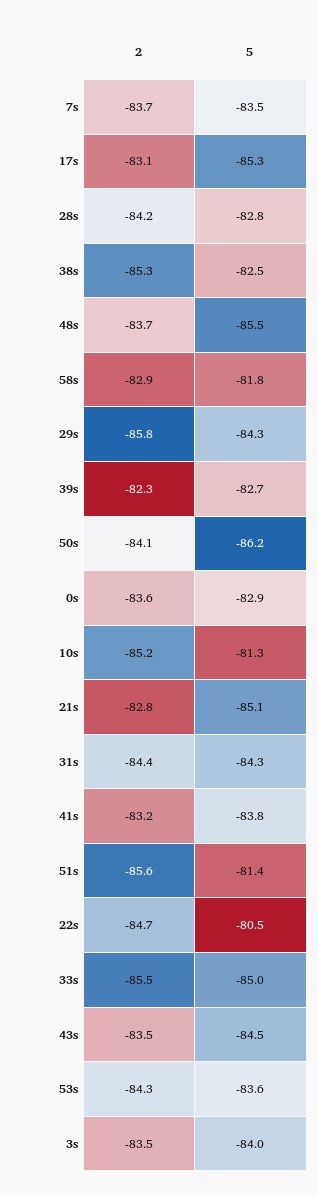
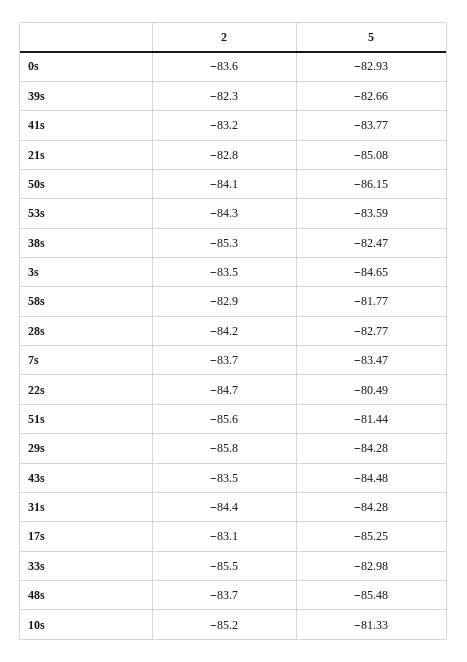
  {
    "2": {
      "7s": -83.7,
      "17s": -83.1,
      "28s": -84.2,
      "38s": -85.3,
      "48s": -83.7,
      "58s": -82.9,
      "29s": -85.8,
      "39s": -82.3,
      "50s": -84.1,
      "0s": -83.6,
      "10s": -85.2,
      "21s": -82.8,
      "31s": -84.4,
      "41s": -83.2,
      "51s": -85.6,
      "22s": -84.7,
      "33s": -85.5,
      "43s": -83.5,
      "53s": -84.3,
      "3s": -83.5
    },
    "5": {
      "7s": -83.47,
      "17s": -85.25,
      "28s": -82.77,
      "38s": -82.47,
      "48s": -85.48,
      "58s": -81.77,
      "29s": -84.28,
      "39s": -82.66,
      "50s": -86.15,
      "0s": -82.93,
      "10s": -81.33,
      "21s": -85.08,
      "31s": -84.28,
      "41s": -83.77,
      "51s": -81.44,
      "22s": -80.49,
-     "33s": -85,
+     "33s": -82.98,
      "43s": -84.48,
      "53s": -83.59,
-     "3s": -84
+     "3s": -84.65
    }
  }

